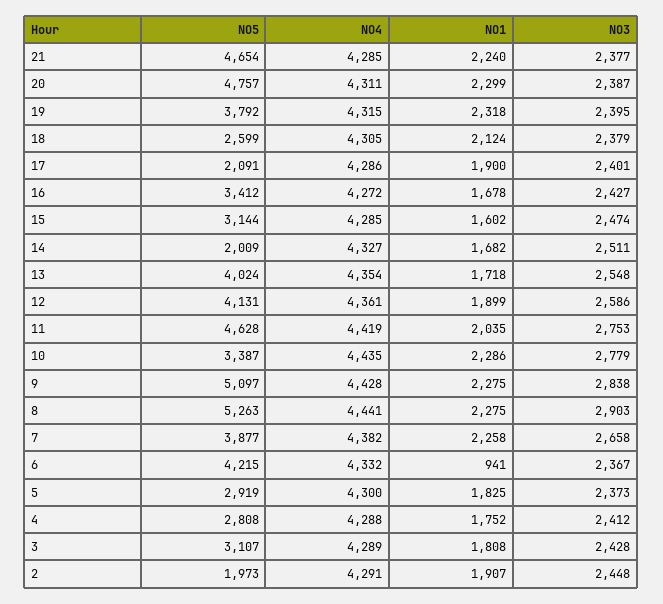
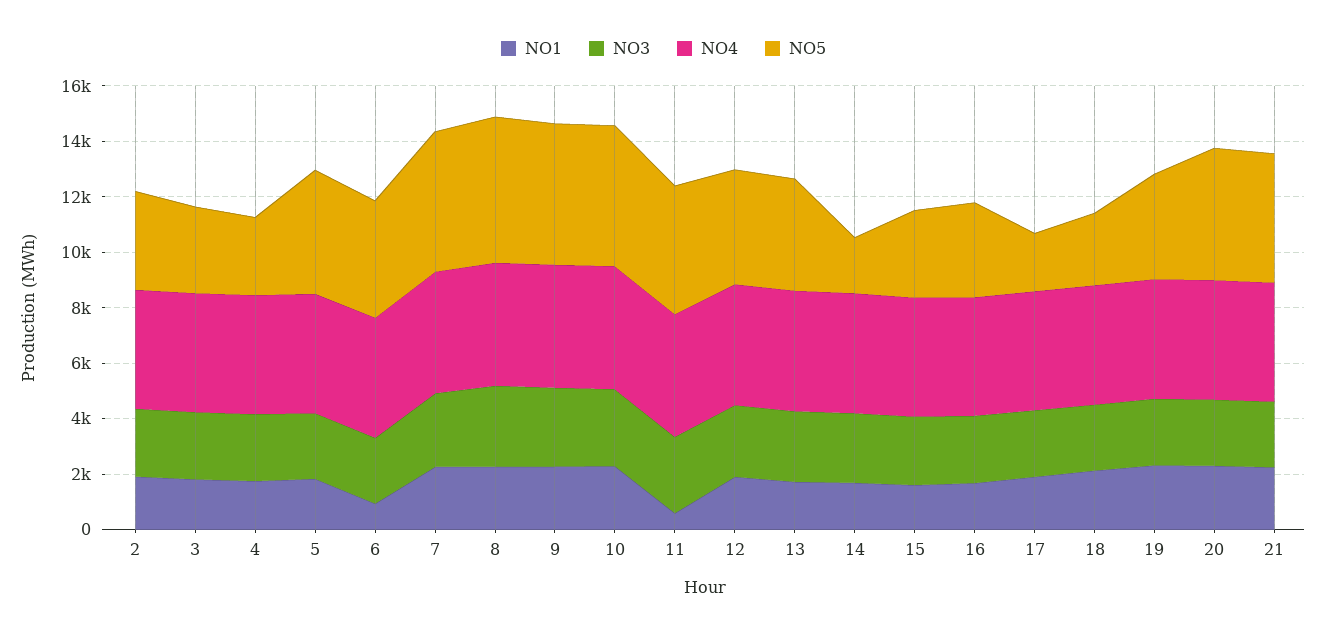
  {
    "NO5": {
      "21": 4654,
      "20": 4757,
      "19": 3792,
      "18": 2599,
      "17": 2091,
      "16": 3412,
      "15": 3144,
      "14": 2009,
      "13": 4024,
      "12": 4131,
      "11": 4628,
-     "10": 3387,
+     "10": 5000,
      "9": 5097,
      "8": 5263,
-     "7": 3877,
+     "7": 5000,
      "6": 4215,
-     "5": 2919,
+     "5": 4500,
      "4": 2808,
      "3": 3107,
-     "2": 1973
+     "2": 3500
    },
    "NO4": {
      "21": 4285,
      "20": 4311,
      "19": 4315,
      "18": 4305,
      "17": 4286,
      "16": 4272,
      "15": 4285,
      "14": 4327,
      "13": 4354,
      "12": 4361,
      "11": 4419,
      "10": 4435,
      "9": 4428,
      "8": 4441,
      "7": 4382,
      "6": 4332,
      "5": 4300,
      "4": 4288,
      "3": 4289,
      "2": 4291
    },
    "NO1": {
      "21": 2240,
      "20": 2299,
      "19": 2318,
      "18": 2124,
      "17": 1900,
      "16": 1678,
      "15": 1602,
      "14": 1682,
      "13": 1718,
      "12": 1899,
-     "11": 2035,
+     "11": 500,
      "10": 2286,
      "9": 2275,
      "8": 2275,
      "7": 2258,
      "6": 941,
      "5": 1825,
      "4": 1752,
      "3": 1808,
      "2": 1907
    },
    "NO3": {
      "21": 2377,
      "20": 2387,
      "19": 2395,
      "18": 2379,
      "17": 2401,
      "16": 2427,
      "15": 2474,
      "14": 2511,
      "13": 2548,
      "12": 2586,
      "11": 2753,
      "10": 2779,
      "9": 2838,
      "8": 2903,
      "7": 2658,
      "6": 2367,
      "5": 2373,
      "4": 2412,
      "3": 2428,
      "2": 2448
    }
  }

